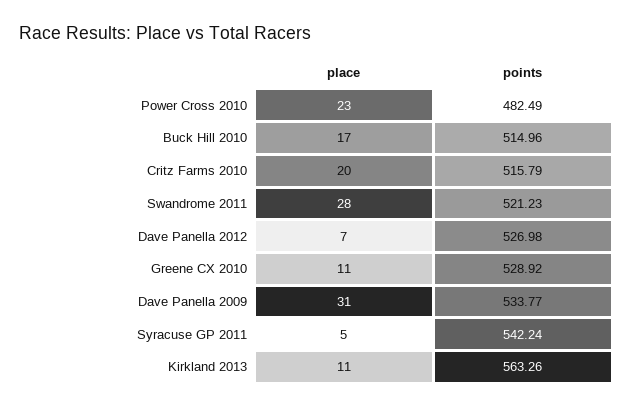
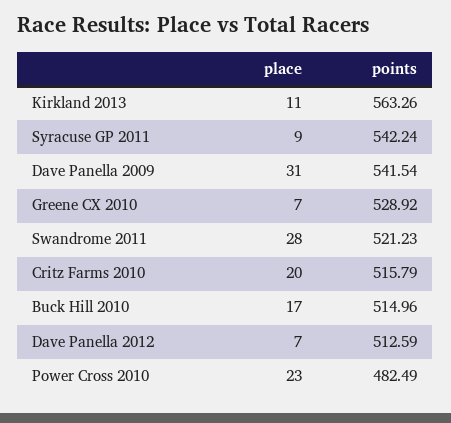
  {
    "place": {
      "Power Cross 2010": 23,
      "Buck Hill 2010": 17,
      "Critz Farms 2010": 20,
      "Swandrome 2011": 28,
      "Dave Panella 2012": 7,
-     "Greene CX 2010": 11,
+     "Greene CX 2010": 7,
      "Dave Panella 2009": 31,
-     "Syracuse GP 2011": 5,
+     "Syracuse GP 2011": 9,
      "Kirkland 2013": 11
    },
    "points": {
      "Power Cross 2010": 482.49,
      "Buck Hill 2010": 514.96,
      "Critz Farms 2010": 515.79,
      "Swandrome 2011": 521.23,
-     "Dave Panella 2012": 526.98,
+     "Dave Panella 2012": 512.59,
      "Greene CX 2010": 528.92,
-     "Dave Panella 2009": 533.77,
+     "Dave Panella 2009": 541.54,
      "Syracuse GP 2011": 542.24,
      "Kirkland 2013": 563.26
    }
  }

